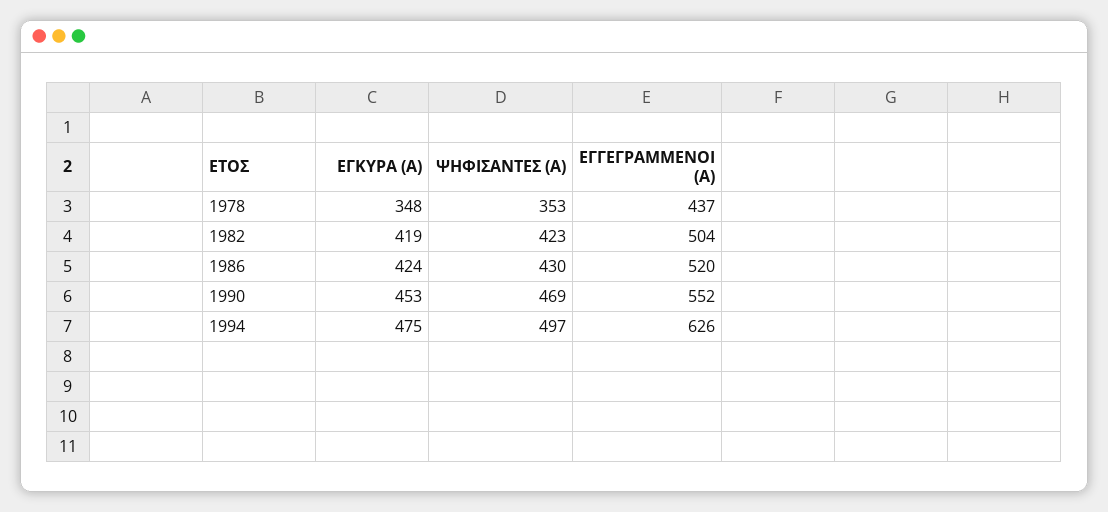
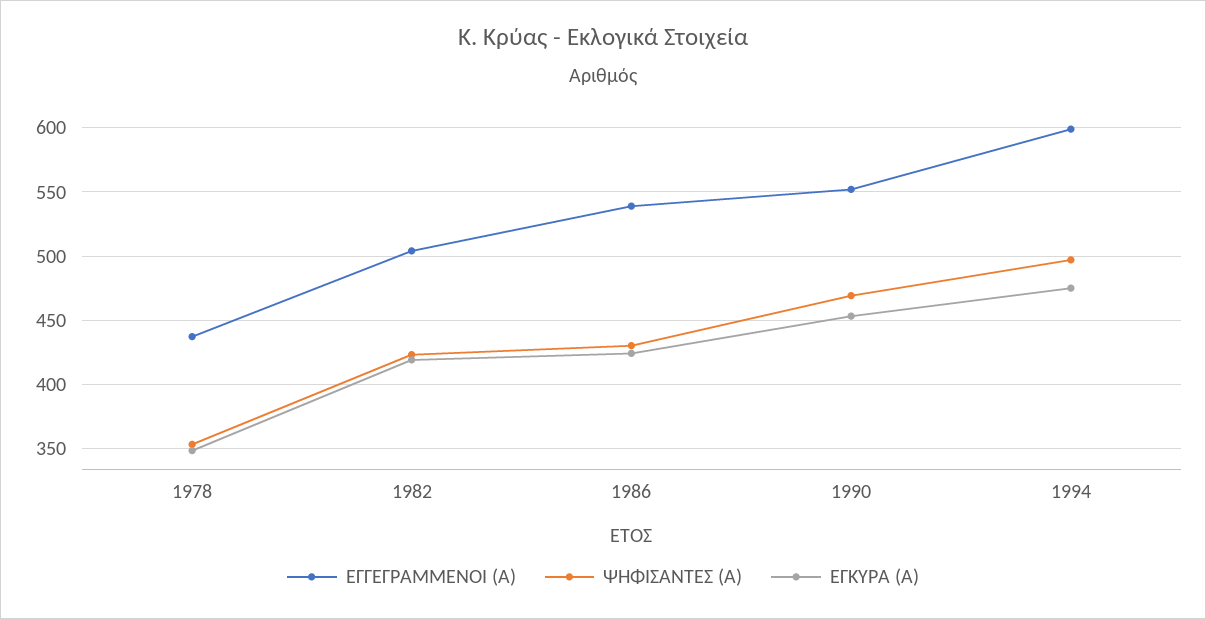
  {
    "ΕΓΚΥΡΑ (Α)": {
      "1978": 348,
      "1982": 419,
      "1986": 424,
      "1990": 453,
      "1994": 475
    },
    "ΨΗΦΙΣΑΝΤΕΣ (Α)": {
      "1978": 353,
      "1982": 423,
      "1986": 430,
      "1990": 469,
      "1994": 497
    },
    "ΕΓΓΕΓΡΑΜΜΕΝΟΙ (Α)": {
      "1978": 437,
      "1982": 504,
-     "1986": 520,
+     "1986": 540,
      "1990": 552,
-     "1994": 626
+     "1994": 600
    }
  }

